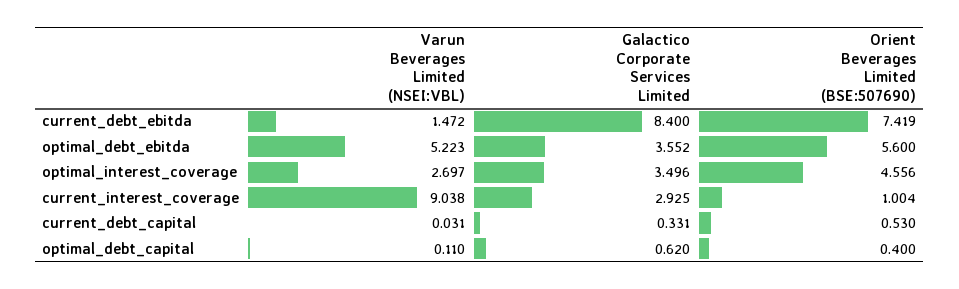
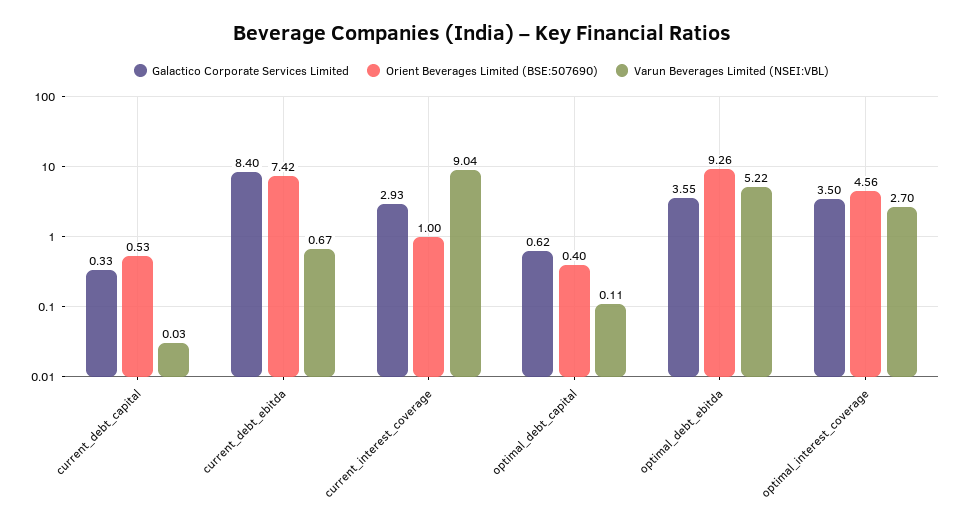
  {
    "Varun Beverages Limited (NSEI:VBL)": {
-     "current_debt_ebitda": 1.472,
+     "current_debt_ebitda": 0.67,
      "optimal_debt_ebitda": 5.223,
      "optimal_interest_coverage": 2.697,
      "current_interest_coverage": 9.038,
      "current_debt_capital": 0.031,
      "optimal_debt_capital": 0.11
    },
    "Galactico Corporate Services Limited": {
      "current_debt_ebitda": 8.4,
      "optimal_debt_ebitda": 3.552,
      "optimal_interest_coverage": 3.496,
      "current_interest_coverage": 2.925,
      "current_debt_capital": 0.331,
      "optimal_debt_capital": 0.62
    },
    "Orient Beverages Limited (BSE:507690)": {
      "current_debt_ebitda": 7.419,
-     "optimal_debt_ebitda": 5.6,
+     "optimal_debt_ebitda": 9.26,
      "optimal_interest_coverage": 4.556,
      "current_interest_coverage": 1.004,
      "current_debt_capital": 0.53,
      "optimal_debt_capital": 0.4
    }
  }

